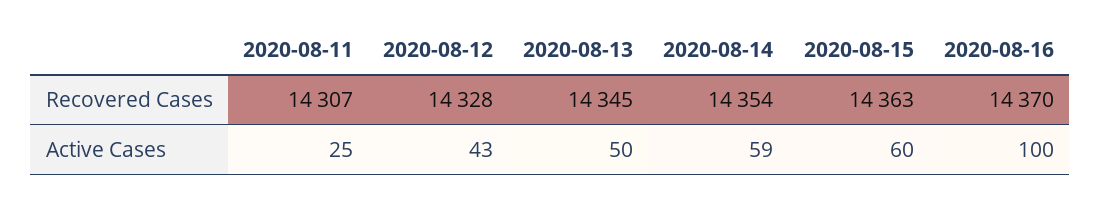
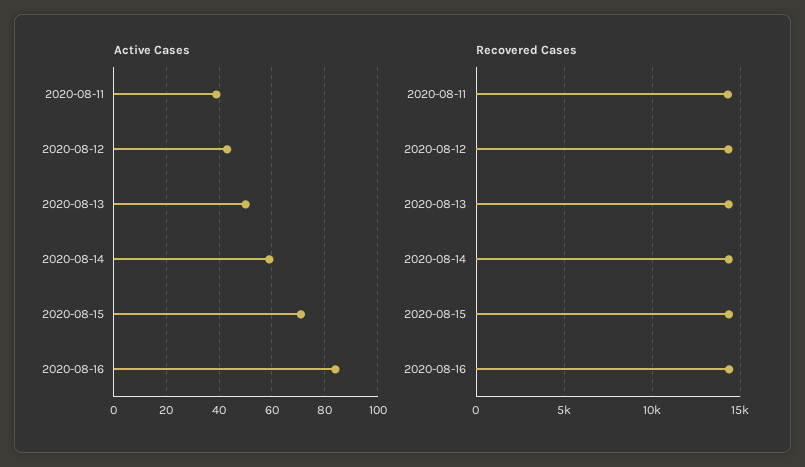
  {
    "Recovered Cases": {
      "2020-08-11": 14307,
      "2020-08-12": 14328,
      "2020-08-13": 14345,
      "2020-08-14": 14354,
      "2020-08-15": 14363,
      "2020-08-16": 14370
    },
    "Active Cases": {
-     "2020-08-11": 25,
+     "2020-08-11": 40,
      "2020-08-12": 43,
      "2020-08-13": 50,
      "2020-08-14": 59,
-     "2020-08-15": 60,
+     "2020-08-15": 70,
-     "2020-08-16": 100
+     "2020-08-16": 85
    }
  }

